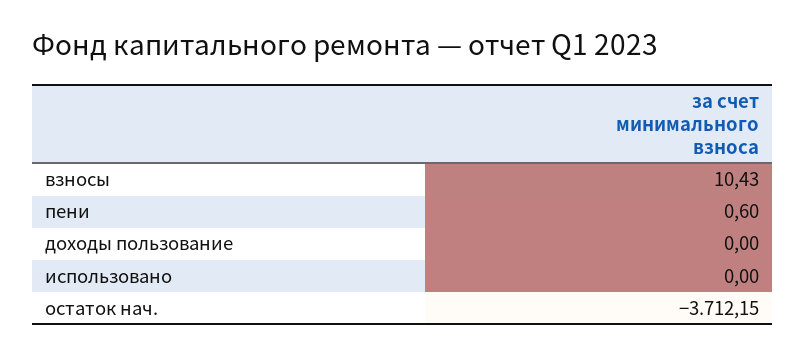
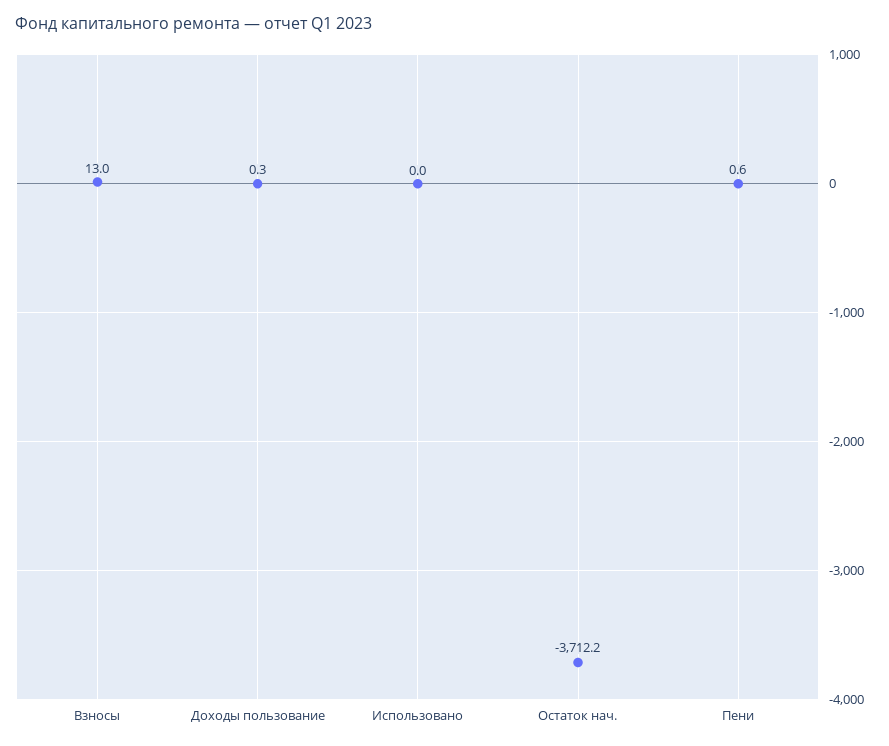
  {
-   "взносы": 10.43,
+   "взносы": 13,
    "пени": 0.6,
-   "доходы пользование": 0,
+   "доходы пользование": 0.3,
    "использовано": 0,
    "остаток нач.": -3712.15
  }

